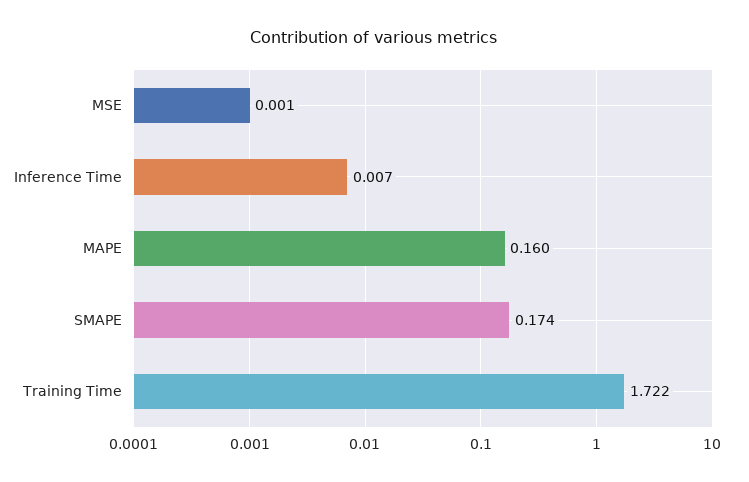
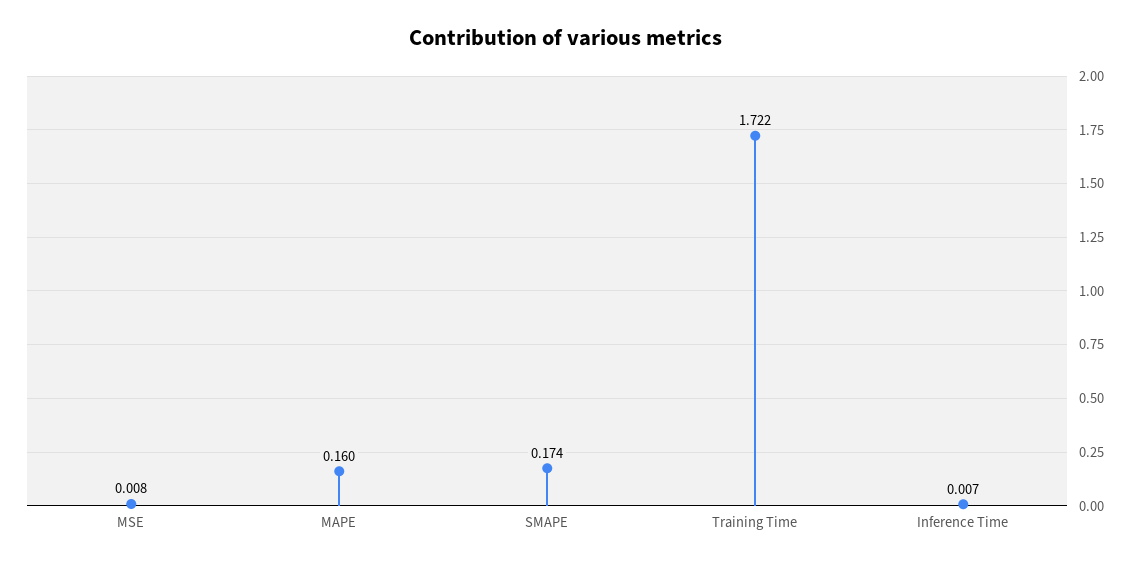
  {
-   "MSE": 0.001,
+   "MSE": 0.008,
    "Inference Time": 0.007,
    "MAPE": 0.16,
    "SMAPE": 0.174,
    "Training Time": 1.722
  }

